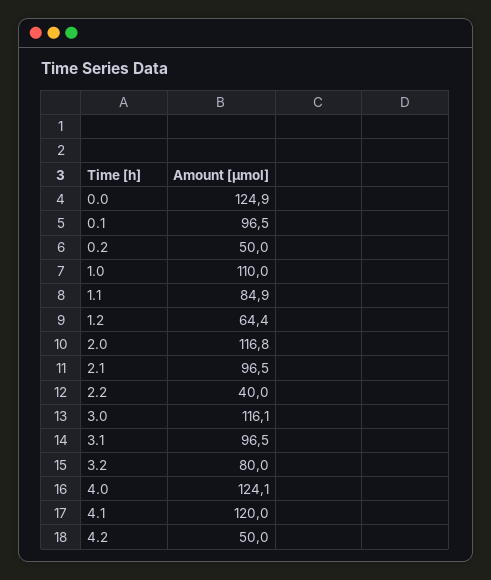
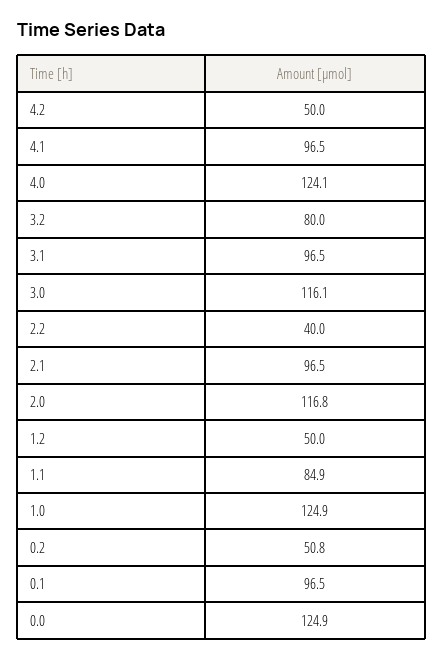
  {
    "0.0": 124.9,
    "0.1": 96.5,
-   "0.2": 50,
+   "0.2": 50.8,
-   "1.0": 110,
+   "1.0": 124.9,
    "1.1": 84.9,
-   "1.2": 64.4,
+   "1.2": 50,
    "2.0": 116.8,
    "2.1": 96.5,
    "2.2": 40,
    "3.0": 116.1,
    "3.1": 96.5,
    "3.2": 80,
    "4.0": 124.1,
-   "4.1": 120,
+   "4.1": 96.5,
    "4.2": 50
  }

